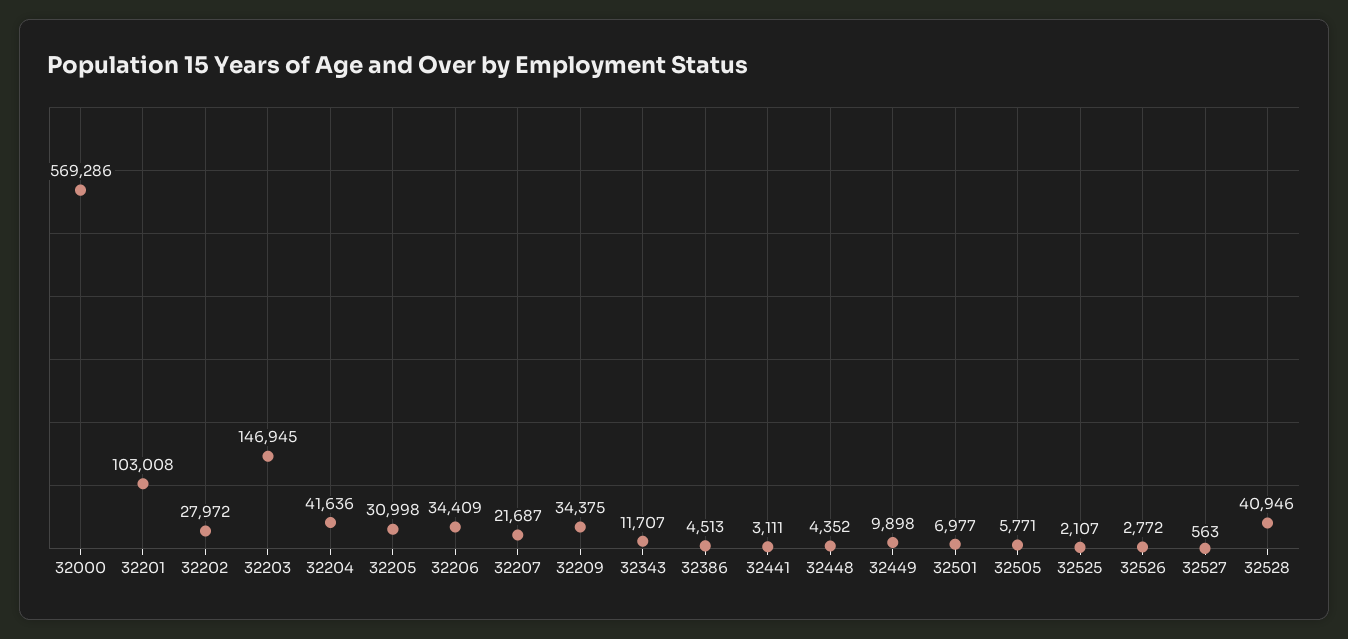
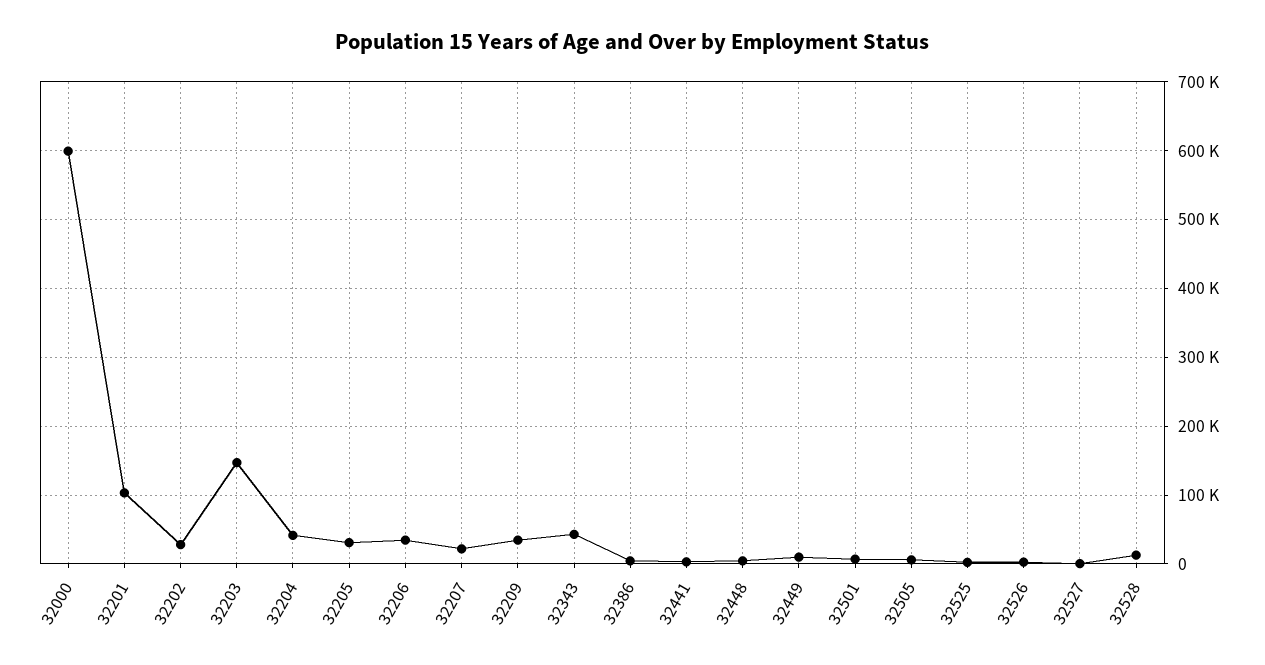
  {
-   "32000": 569286,
+   "32000": 600000,
    "32201": 103008,
    "32202": 27972,
    "32203": 146945,
    "32204": 41636,
    "32205": 30998,
    "32206": 34409,
    "32207": 21687,
    "32209": 34375,
-   "32343": 11707,
+   "32343": 40000,
    "32386": 4513,
    "32441": 3111,
    "32448": 4352,
    "32449": 9898,
    "32501": 6977,
    "32505": 5771,
    "32525": 2107,
    "32526": 2772,
    "32527": 563,
-   "32528": 40946
+   "32528": 10000
  }

